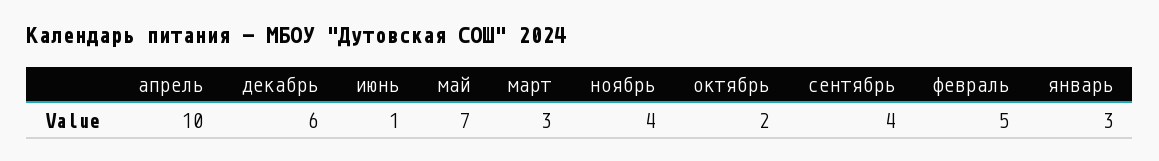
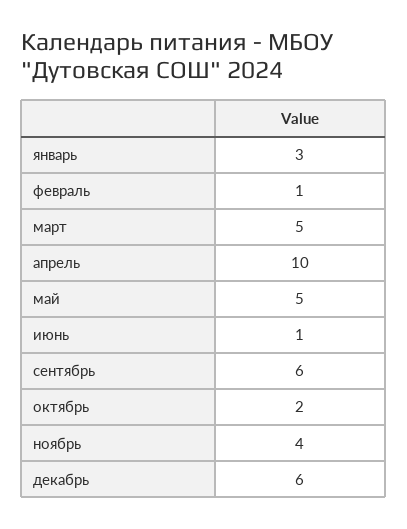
  {
    "апрель": 10,
    "декабрь": 6,
    "июнь": 1,
-   "май": 7,
+   "май": 5,
-   "март": 3,
+   "март": 5,
    "ноябрь": 4,
    "октябрь": 2,
-   "сентябрь": 4,
+   "сентябрь": 6,
-   "февраль": 5,
+   "февраль": 1,
    "январь": 3
  }

